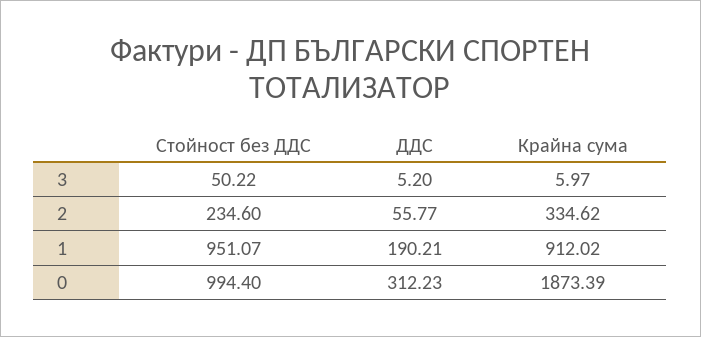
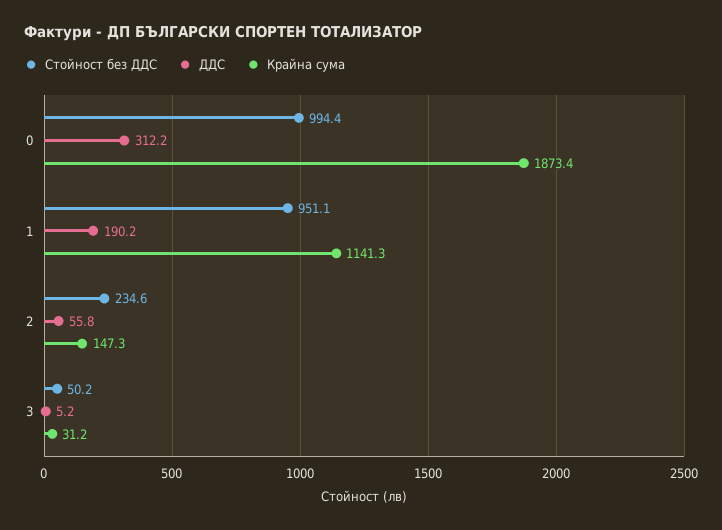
  {
    "Стойност без ДДС": {
      "3": 50.22,
      "2": 234.6,
      "1": 951.07,
      "0": 994.4
    },
    "ДДС": {
      "3": 5.2,
      "2": 55.77,
      "1": 190.21,
      "0": 312.23
    },
    "Крайна сума": {
-     "3": 5.97,
+     "3": 31.2,
-     "2": 334.62,
+     "2": 147.3,
-     "1": 912.02,
+     "1": 1141.3,
      "0": 1873.39
    }
  }

